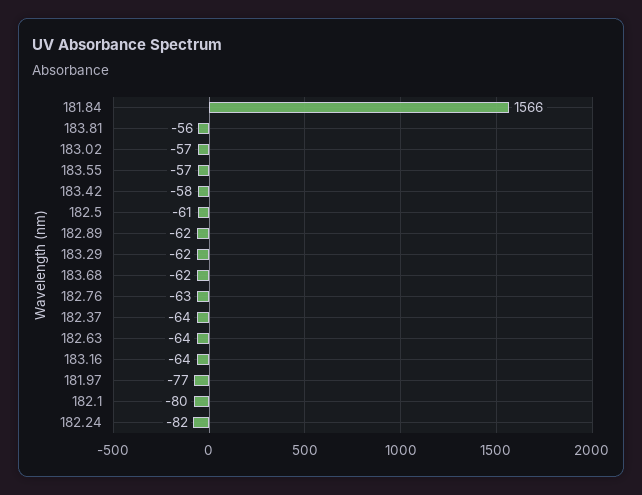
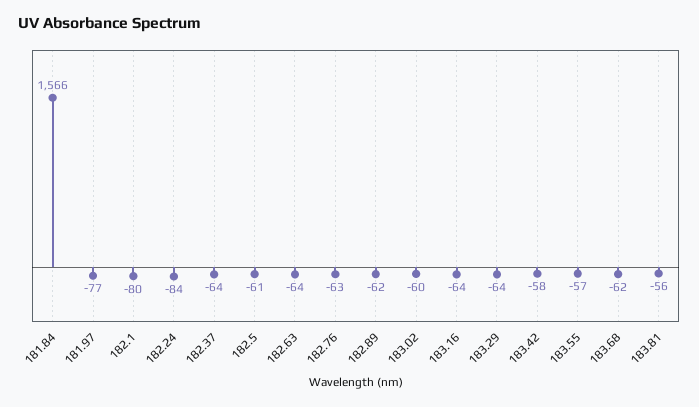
  {
    "181.84": 1566,
    "183.81": -56,
-   "183.02": -57,
+   "183.02": -60,
    "183.55": -57,
    "183.42": -58,
    "182.5": -61,
    "182.89": -62,
-   "183.29": -62,
+   "183.29": -64,
    "183.68": -62,
    "182.76": -63,
    "182.37": -64,
    "182.63": -64,
    "183.16": -64,
    "181.97": -77,
    "182.1": -80,
-   "182.24": -82
+   "182.24": -84
  }

